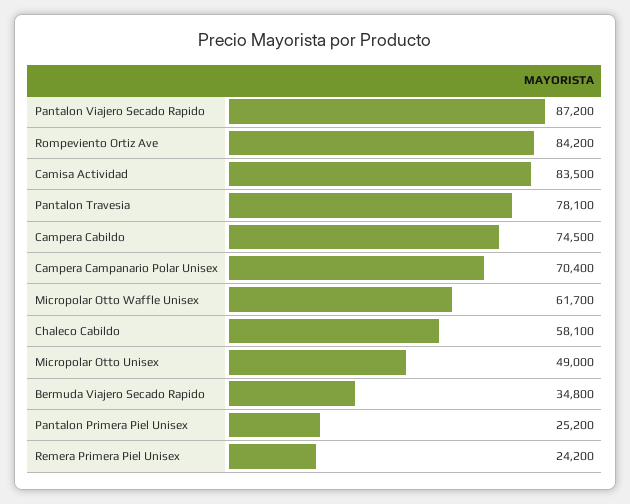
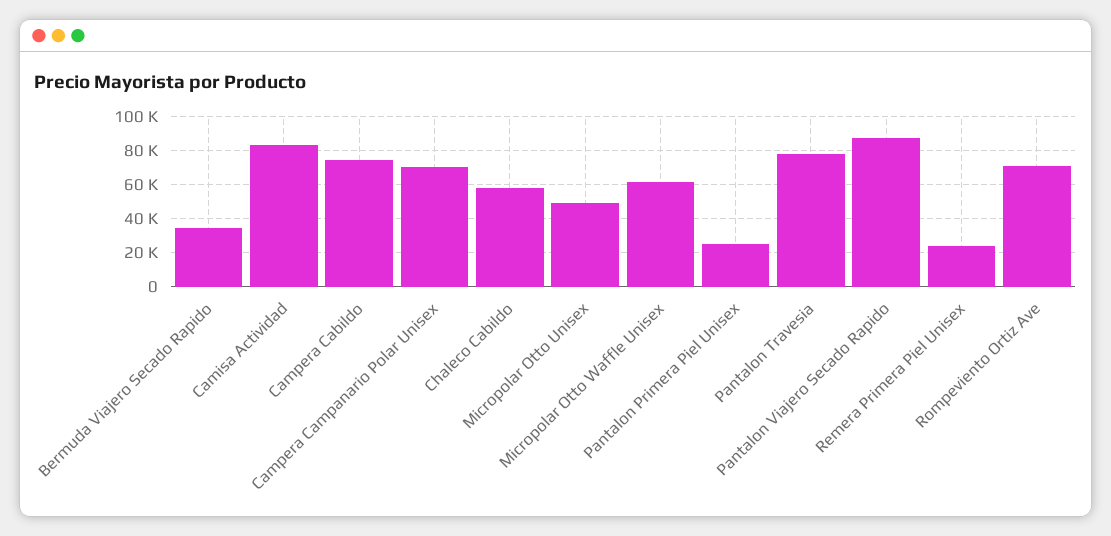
  {
    "Pantalon Viajero Secado Rapido": 87200,
-   "Rompeviento Ortiz Ave": 84200,
+   "Rompeviento Ortiz Ave": 70000,
    "Camisa Actividad": 83500,
    "Pantalon Travesia": 78100,
    "Campera Cabildo": 74500,
    "Campera Campanario Polar Unisex": 70400,
    "Micropolar Otto Waffle Unisex": 61700,
    "Chaleco Cabildo": 58100,
    "Micropolar Otto Unisex": 49000,
    "Bermuda Viajero Secado Rapido": 34800,
    "Pantalon Primera Piel Unisex": 25200,
    "Remera Primera Piel Unisex": 24200
  }

